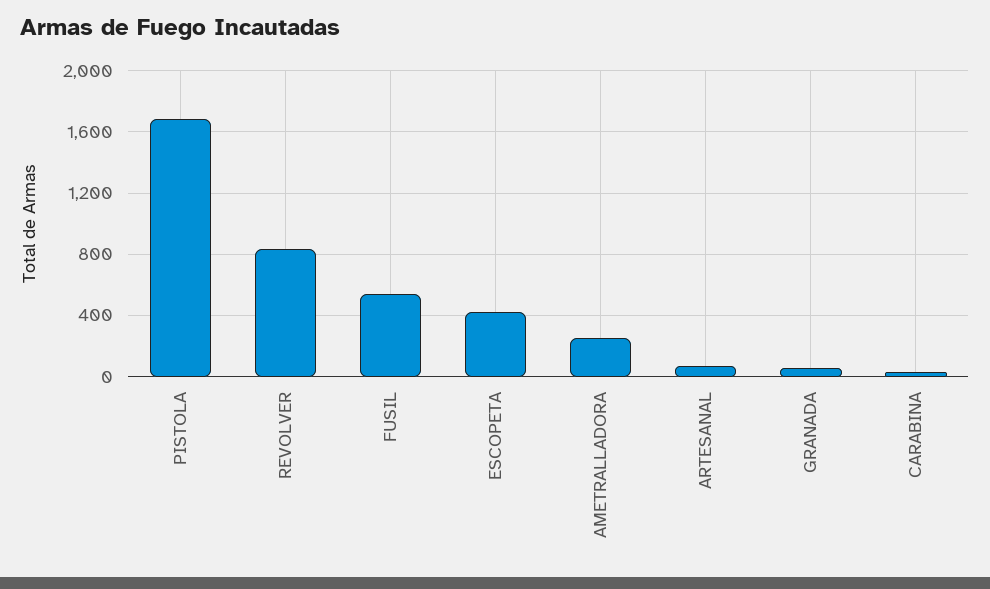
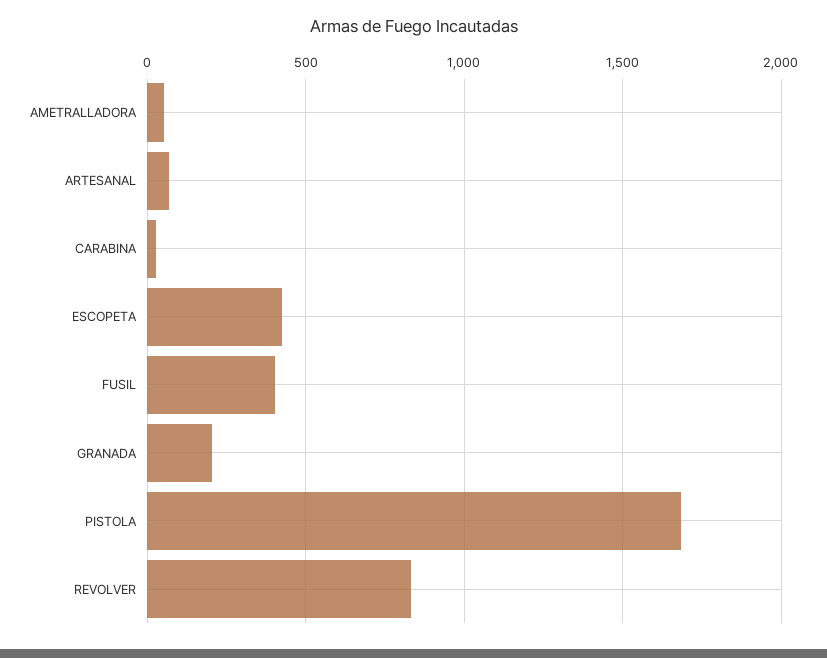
  {
    "PISTOLA": 1700,
    "REVOLVER": 850,
-   "FUSIL": 550,
+   "FUSIL": 400,
    "ESCOPETA": 400,
-   "AMETRALLADORA": 250,
+   "AMETRALLADORA": 50,
    "ARTESANAL": 50,
-   "GRANADA": 50,
+   "GRANADA": 200,
    "CARABINA": 50
  }

